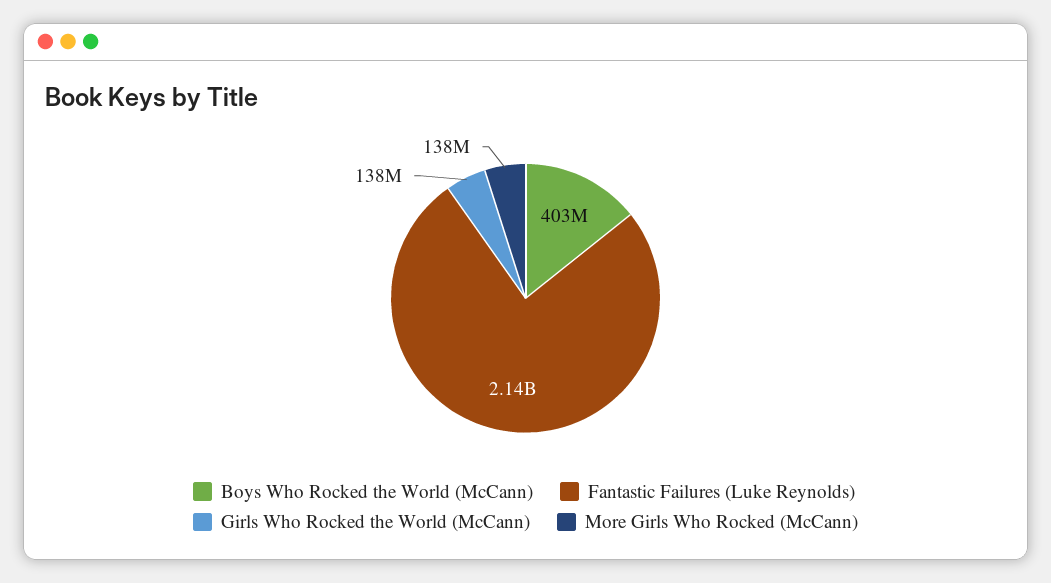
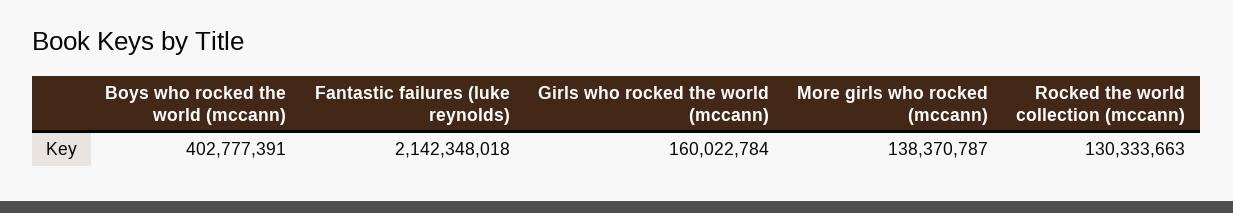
  {
    "Boys Who Rocked the World (McCann)": 402777391,
    "Fantastic Failures (Luke Reynolds)": 2142348018,
-   "Girls Who Rocked the World (McCann)": 138000000,
+   "Girls Who Rocked the World (McCann)": 160022784,
-   "More Girls Who Rocked (McCann)": 138370787
+   "More Girls Who Rocked (McCann)": 138370787,
+   "Rocked the world collection (mccann)": 130333663
  }

